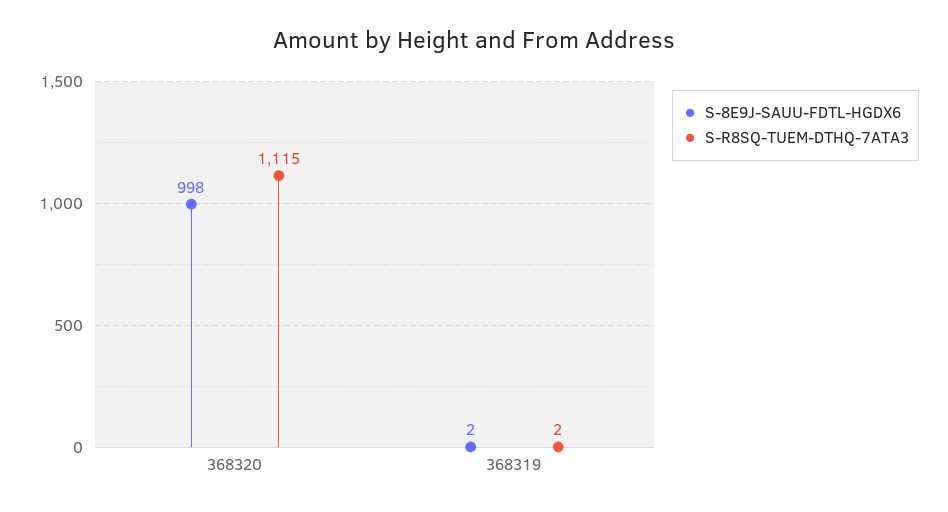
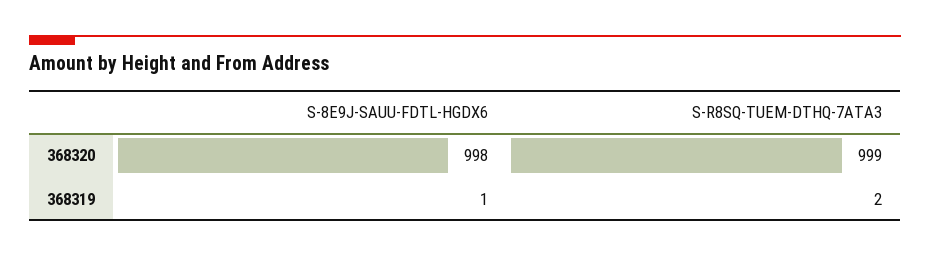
  {
    "S-8E9J-SAUU-FDTL-HGDX6": {
      "368320": 998,
-     "368319": 2
+     "368319": 1
    },
    "S-R8SQ-TUEM-DTHQ-7ATA3": {
-     "368320": 1115,
+     "368320": 999,
      "368319": 2
    }
  }

